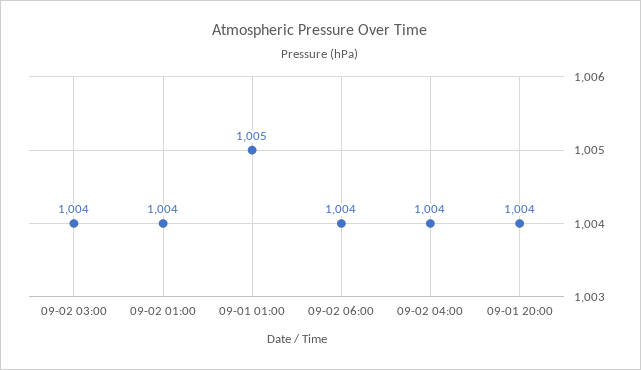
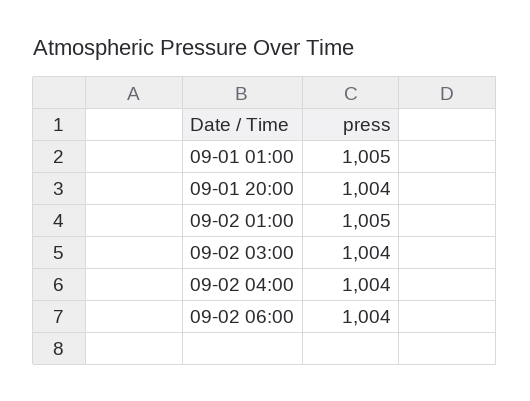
  {
    "09-02 03:00": 1004,
-   "09-02 01:00": 1004,
+   "09-02 01:00": 1005,
    "09-01 01:00": 1005,
    "09-02 06:00": 1004,
    "09-02 04:00": 1004,
    "09-01 20:00": 1004
  }

